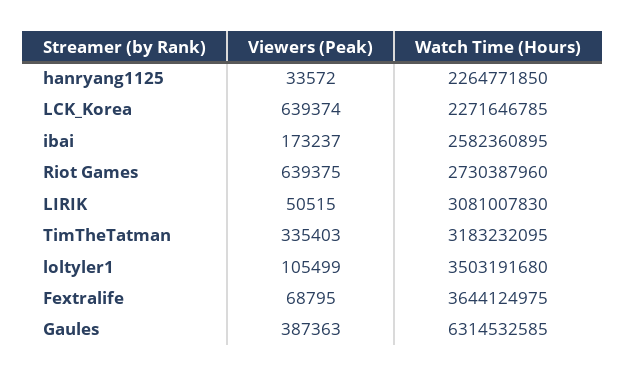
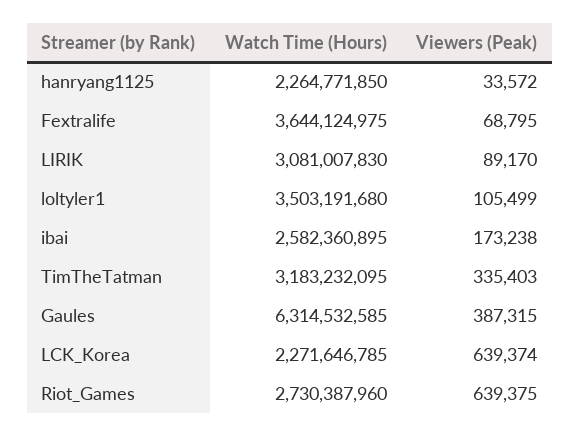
  {
    "Viewers (Peak)": {
      "hanryang1125": 33572,
      "LCK_Korea": 639374,
-     "ibai": 173237,
+     "ibai": 173238,
      "Riot Games": 639375,
-     "LIRIK": 50515,
+     "LIRIK": 89170,
      "TimTheTatman": 335403,
      "loltyler1": 105499,
      "Fextralife": 68795,
-     "Gaules": 387363
+     "Gaules": 387315
    },
    "Watch Time (Hours)": {
      "hanryang1125": 2264771850,
      "LCK_Korea": 2271646785,
      "ibai": 2582360895,
      "Riot Games": 2730387960,
      "LIRIK": 3081007830,
      "TimTheTatman": 3183232095,
      "loltyler1": 3503191680,
      "Fextralife": 3644124975,
      "Gaules": 6314532585
    }
  }

